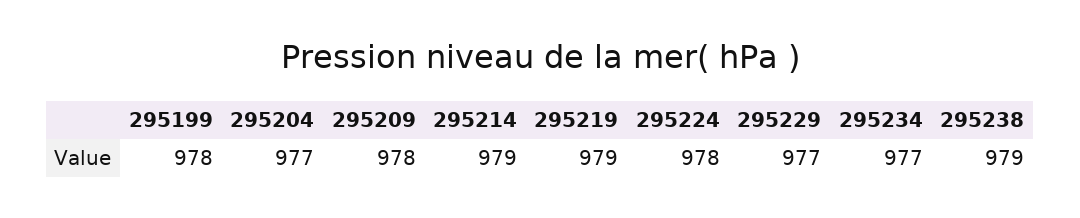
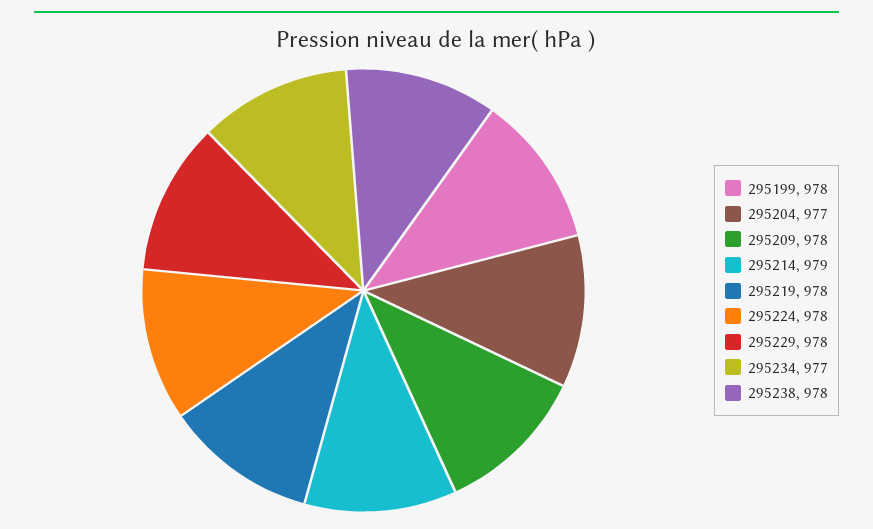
  {
    "295199": 978,
    "295204": 977,
    "295209": 978,
    "295214": 979,
-   "295219": 979,
+   "295219": 978,
    "295224": 978,
-   "295229": 977,
+   "295229": 978,
    "295234": 977,
-   "295238": 979
+   "295238": 978
  }

